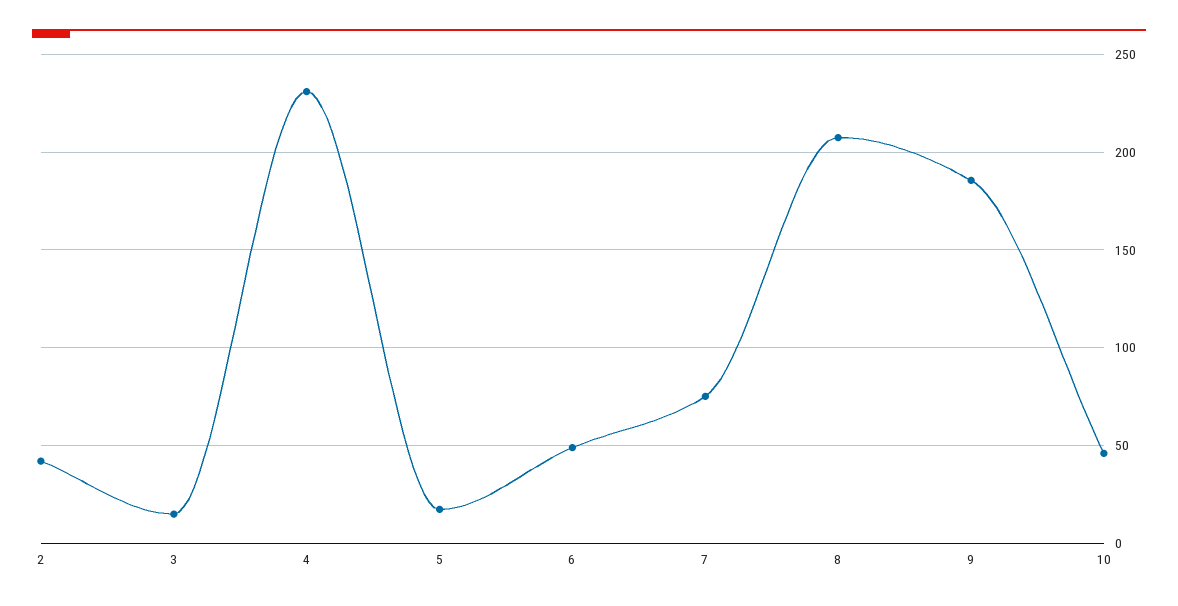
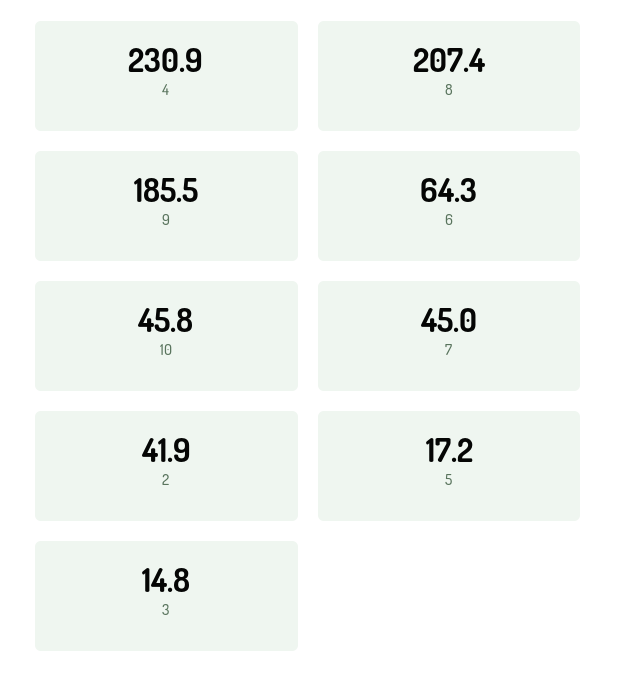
  {
    "2": 41.9,
    "3": 14.8,
    "4": 230.9,
    "5": 17.2,
-   "6": 50,
+   "6": 64.3,
-   "7": 75,
+   "7": 45,
    "8": 207.4,
    "9": 185.5,
    "10": 45.8
  }

